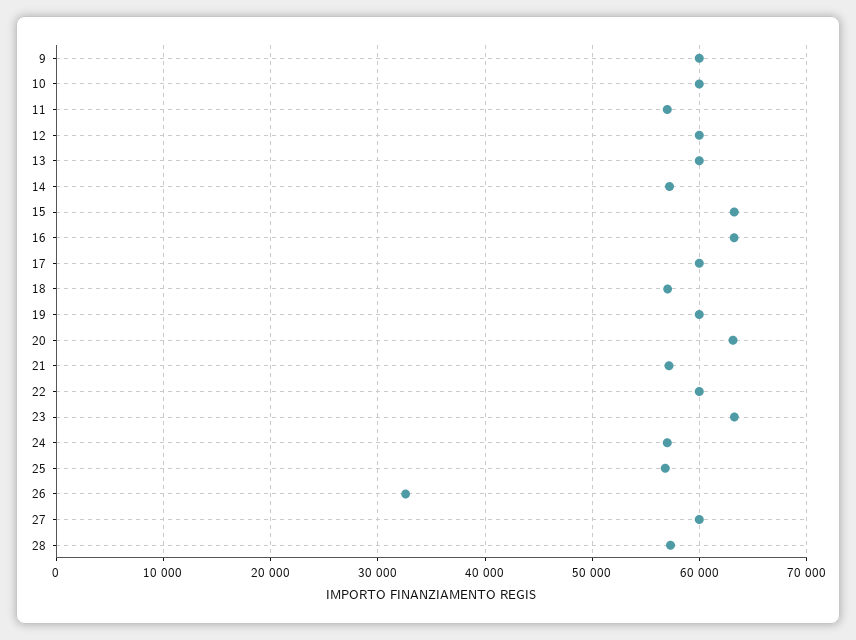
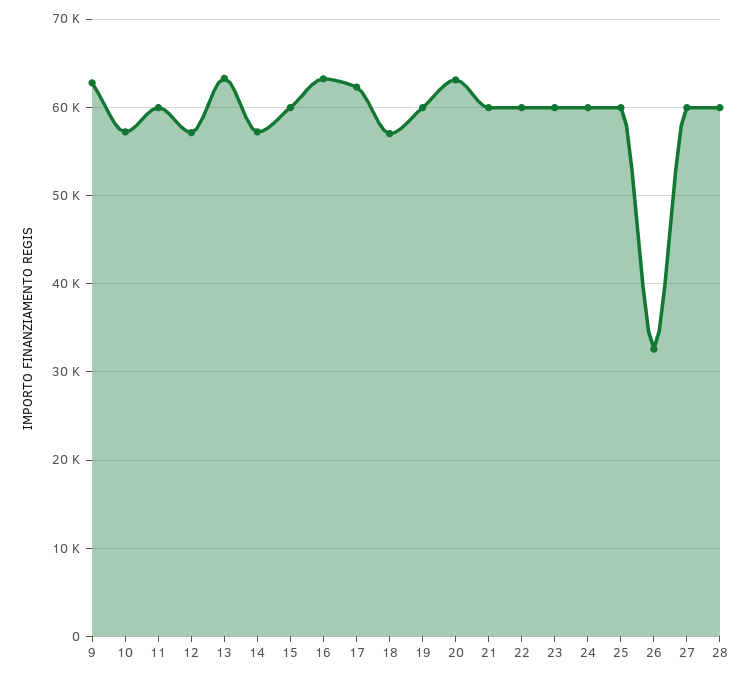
  {
-   "9": 60000,
+   "9": 63000,
-   "10": 60000,
+   "10": 57000,
-   "11": 57000,
+   "11": 60000,
-   "12": 60000,
+   "12": 57000,
-   "13": 60000,
+   "13": 63000,
    "14": 57000,
-   "15": 63000,
+   "15": 60000,
    "16": 63000,
-   "17": 60000,
+   "17": 62000,
    "18": 57000,
    "19": 60000,
    "20": 63000,
-   "21": 57000,
+   "21": 60000,
    "22": 60000,
-   "23": 63000,
+   "23": 60000,
-   "24": 57000,
+   "24": 60000,
-   "25": 57000,
+   "25": 60000,
    "26": 33000,
    "27": 60000,
-   "28": 57000
+   "28": 60000
  }

